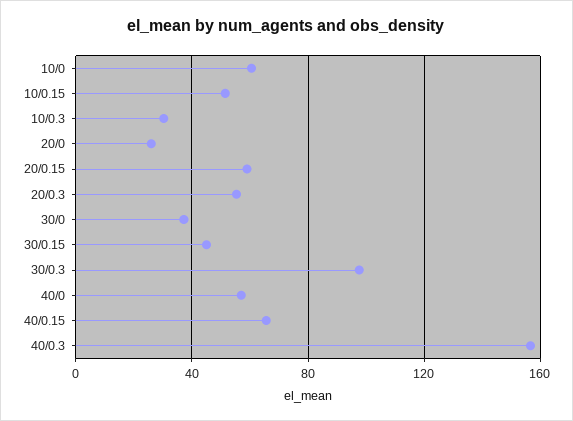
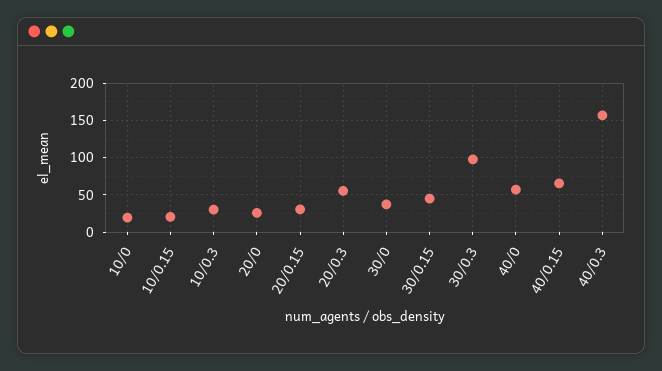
  {
-   "10/0": 60,
+   "10/0": 20,
-   "10/0.15": 50,
+   "10/0.15": 20,
    "10/0.3": 30,
    "20/0": 25,
-   "20/0.15": 60,
+   "20/0.15": 30,
    "20/0.3": 55,
    "30/0": 35,
    "30/0.15": 45,
    "30/0.3": 100,
    "40/0": 55,
    "40/0.15": 65,
    "40/0.3": 155
  }

